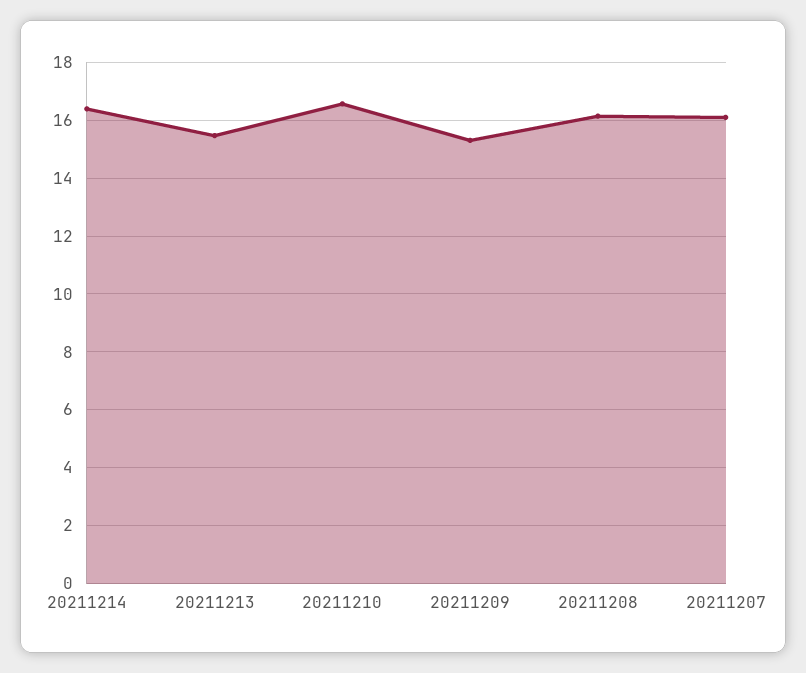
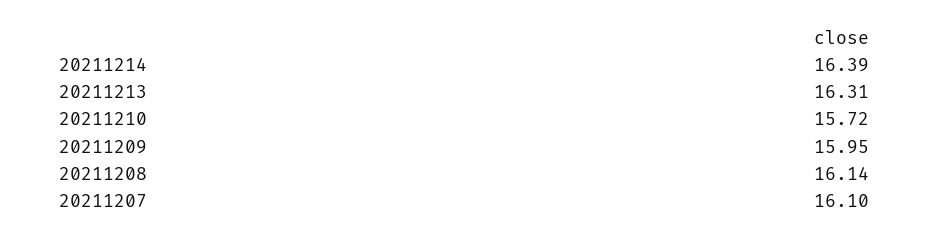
  {
    "20211214": 16.39,
-   "20211213": 15.5,
+   "20211213": 16.31,
-   "20211210": 16.5,
+   "20211210": 15.72,
-   "20211209": 15.25,
+   "20211209": 15.95,
    "20211208": 16.14,
    "20211207": 16.1
  }

